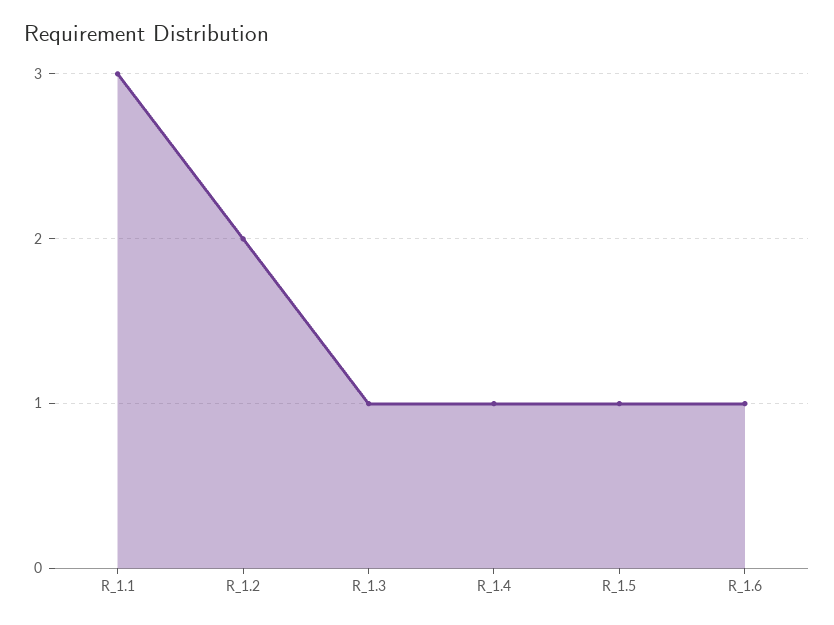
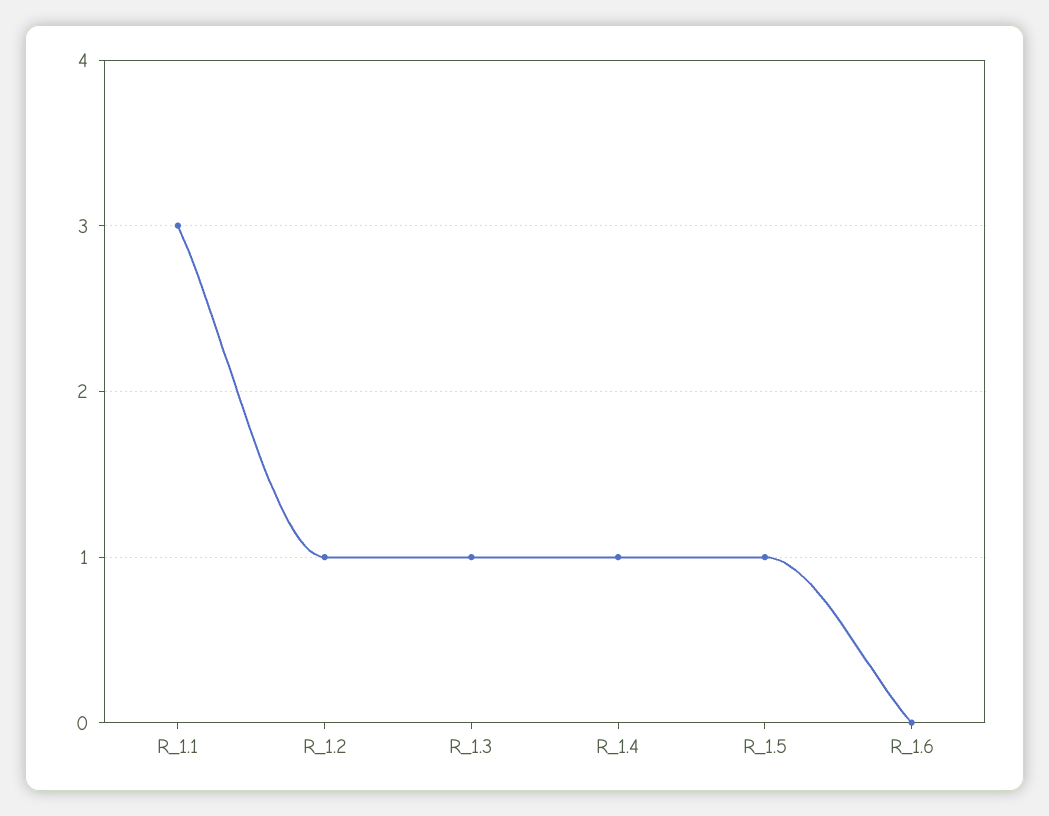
  {
    "R_1.1": 3,
-   "R_1.2": 2,
+   "R_1.2": 1,
    "R_1.3": 1,
    "R_1.4": 1,
    "R_1.5": 1,
-   "R_1.6": 1
+   "R_1.6": 0
  }

